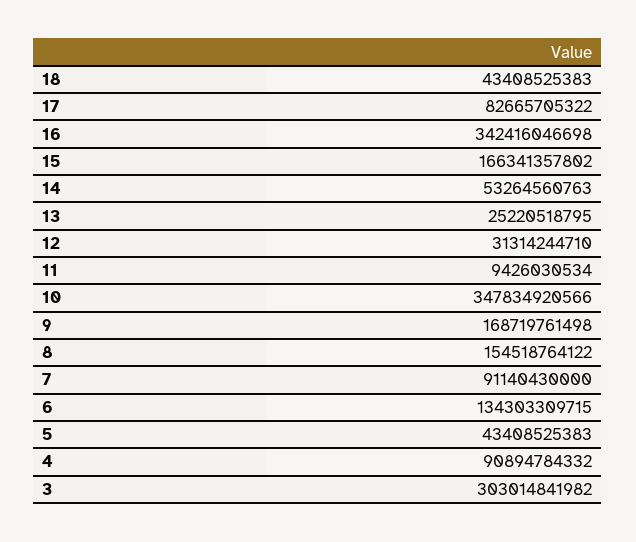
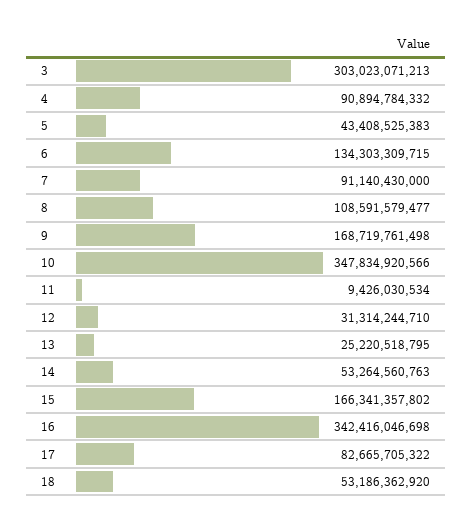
  {
-   "18": 43408525383,
+   "18": 53186362920,
    "17": 82665705322,
    "16": 342416046698,
    "15": 166341357802,
    "14": 53264560763,
    "13": 25220518795,
    "12": 31314244710,
    "11": 9426030534,
    "10": 347834920566,
    "9": 168719761498,
-   "8": 154518764122,
+   "8": 108591579477,
    "7": 91140430000,
    "6": 134303309715,
    "5": 43408525383,
    "4": 90894784332,
-   "3": 303014841982
+   "3": 303023071213
  }

